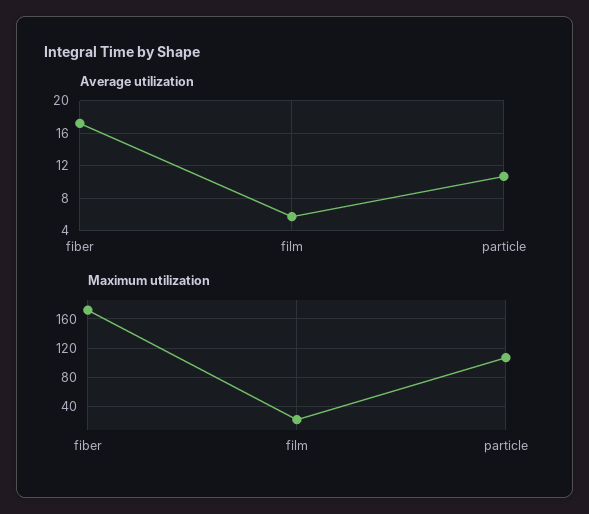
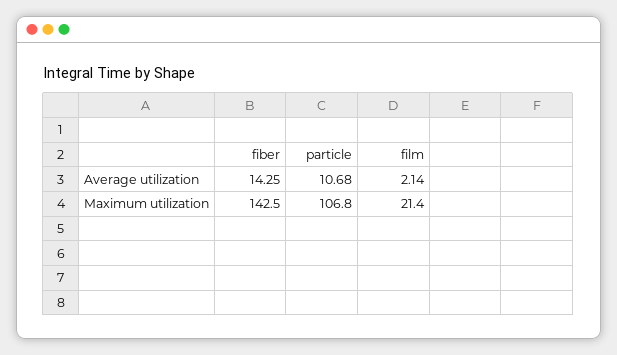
  {
    "Average utilization": {
-     "fiber": 17,
+     "fiber": 14.25,
-     "film": 6,
+     "film": 2.14,
      "particle": 10.68
    },
    "Maximum utilization": {
-     "fiber": 170,
+     "fiber": 142.5,
      "film": 21.4,
      "particle": 106.8
    }
  }

